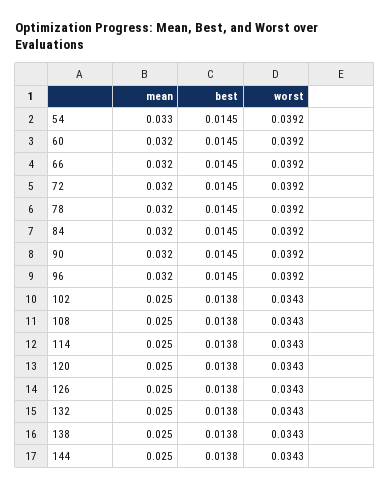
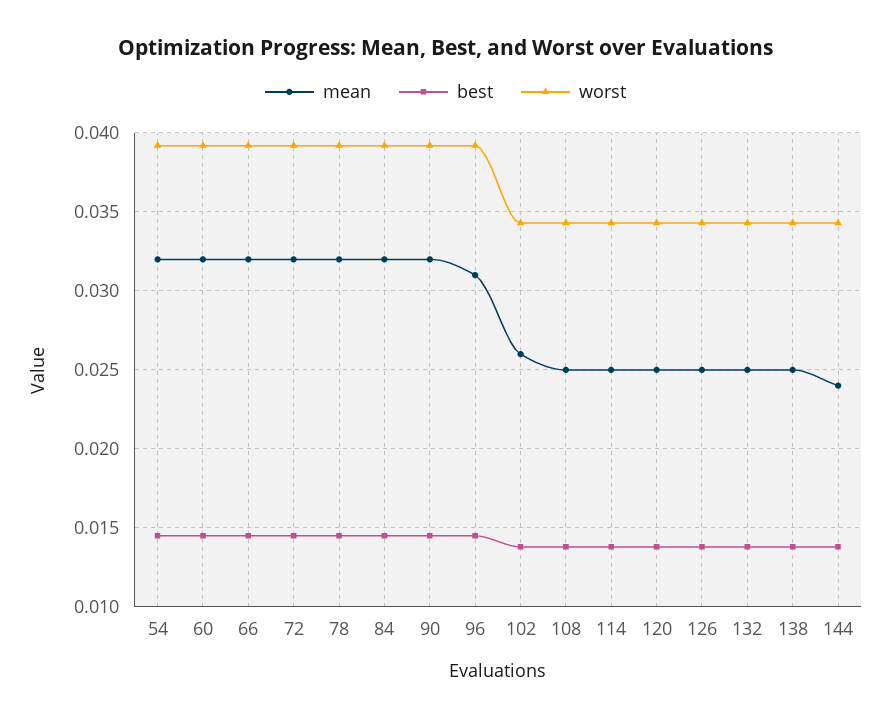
  {
    "mean": {
-     "54": 0.033,
+     "54": 0.032,
      "60": 0.032,
      "66": 0.032,
      "72": 0.032,
      "78": 0.032,
      "84": 0.032,
      "90": 0.032,
-     "96": 0.032,
+     "96": 0.031,
-     "102": 0.025,
+     "102": 0.026,
      "108": 0.025,
      "114": 0.025,
      "120": 0.025,
      "126": 0.025,
      "132": 0.025,
      "138": 0.025,
-     "144": 0.025
+     "144": 0.024
    },
    "best": {
      "54": 0.0145,
      "60": 0.0145,
      "66": 0.0145,
      "72": 0.0145,
      "78": 0.0145,
      "84": 0.0145,
      "90": 0.0145,
      "96": 0.0145,
      "102": 0.0138,
      "108": 0.0138,
      "114": 0.0138,
      "120": 0.0138,
      "126": 0.0138,
      "132": 0.0138,
      "138": 0.0138,
      "144": 0.0138
    },
    "worst": {
      "54": 0.0392,
      "60": 0.0392,
      "66": 0.0392,
      "72": 0.0392,
      "78": 0.0392,
      "84": 0.0392,
      "90": 0.0392,
      "96": 0.0392,
      "102": 0.0343,
      "108": 0.0343,
      "114": 0.0343,
      "120": 0.0343,
      "126": 0.0343,
      "132": 0.0343,
      "138": 0.0343,
      "144": 0.0343
    }
  }

